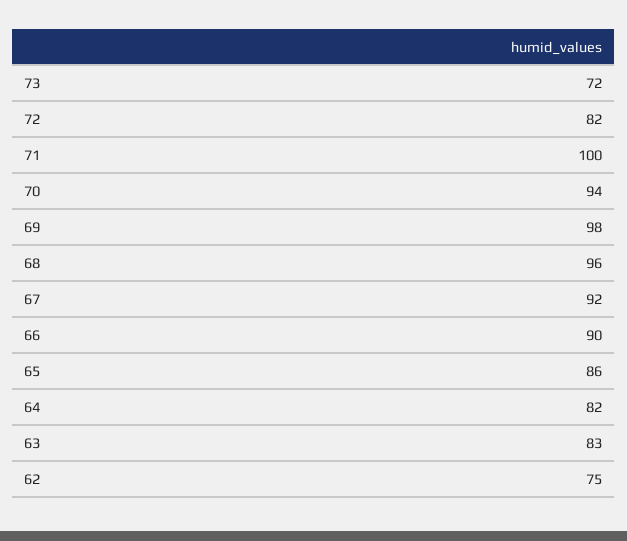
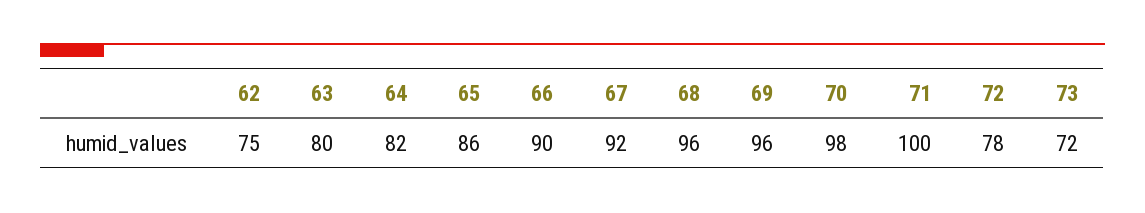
  {
    "73": 72,
-   "72": 82,
+   "72": 78,
    "71": 100,
-   "70": 94,
+   "70": 98,
-   "69": 98,
+   "69": 96,
    "68": 96,
    "67": 92,
    "66": 90,
    "65": 86,
    "64": 82,
-   "63": 83,
+   "63": 80,
    "62": 75
  }

